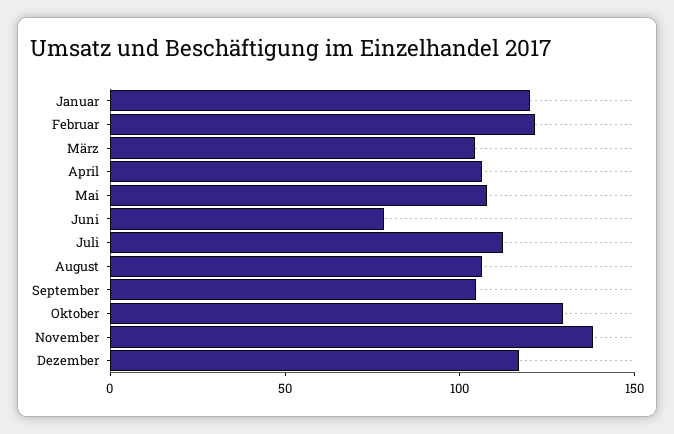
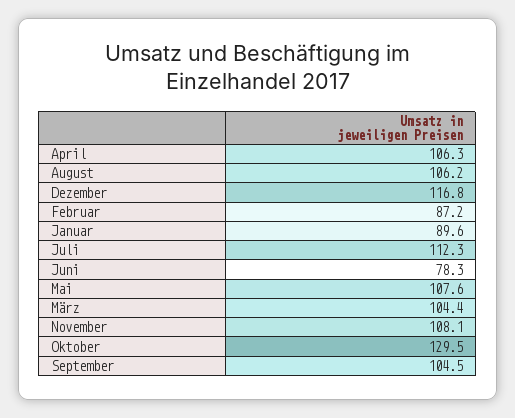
  {
-   "Januar": 120,
+   "Januar": 89.6,
-   "Februar": 120,
+   "Februar": 87.2,
    "März": 104.4,
    "April": 106.3,
    "Mai": 107.6,
    "Juni": 78.3,
    "Juli": 112.3,
    "August": 106.2,
    "September": 104.5,
    "Oktober": 129.5,
-   "November": 140,
+   "November": 108.1,
    "Dezember": 116.8
  }

